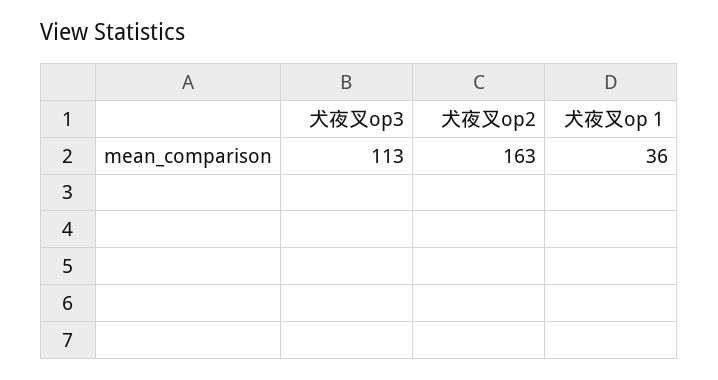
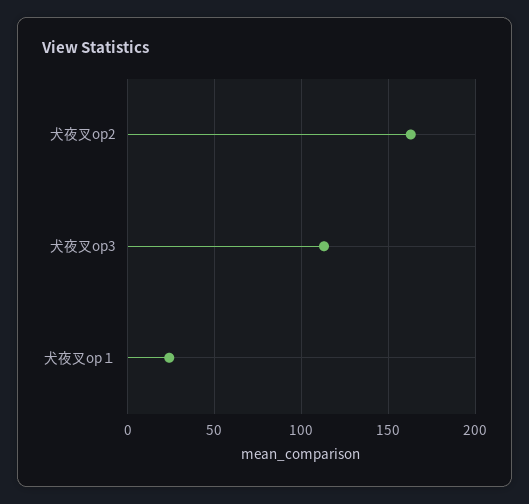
  {
    "犬夜叉op3": 113,
    "犬夜叉op2": 163,
-   "犬夜叉op１": 36
+   "犬夜叉op１": 25
  }

